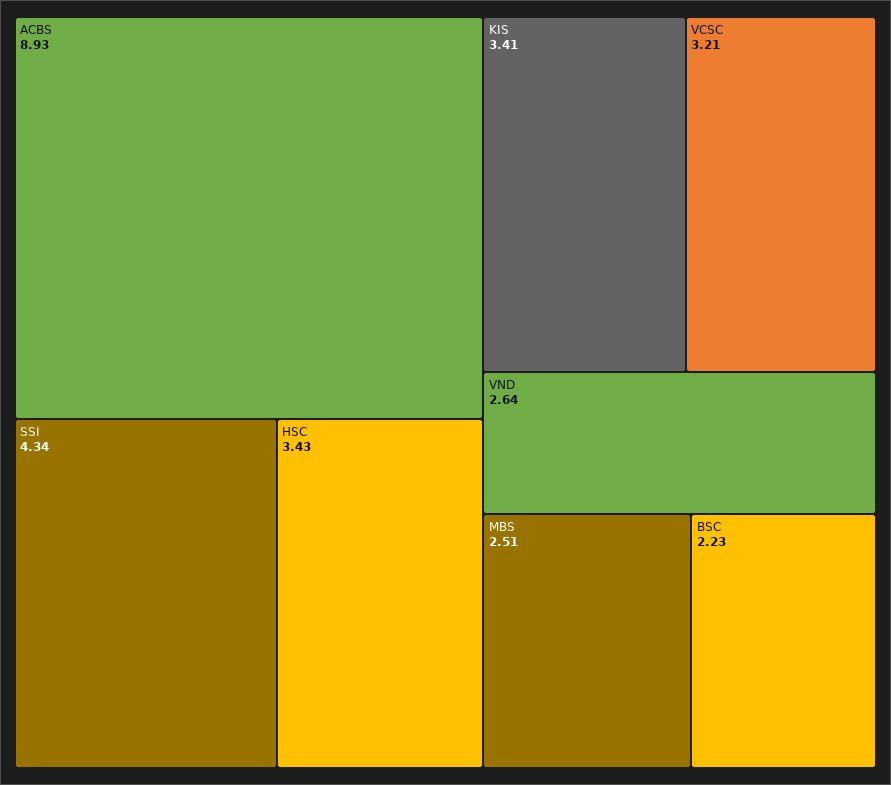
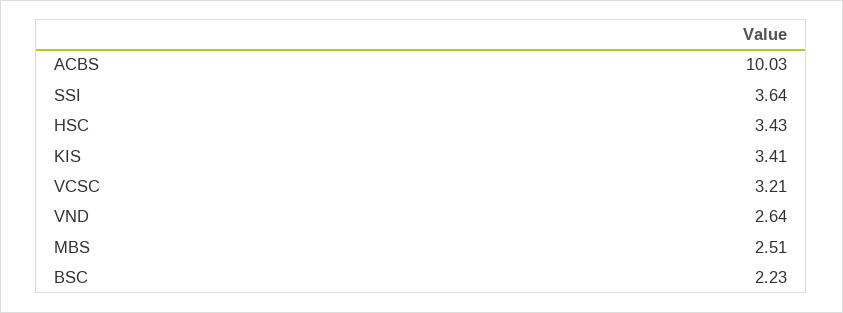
  {
-   "ACBS": 8.93,
+   "ACBS": 10.03,
-   "SSI": 4.34,
+   "SSI": 3.64,
    "HSC": 3.43,
    "KIS": 3.41,
    "VCSC": 3.21,
    "VND": 2.64,
    "MBS": 2.51,
    "BSC": 2.23
  }

